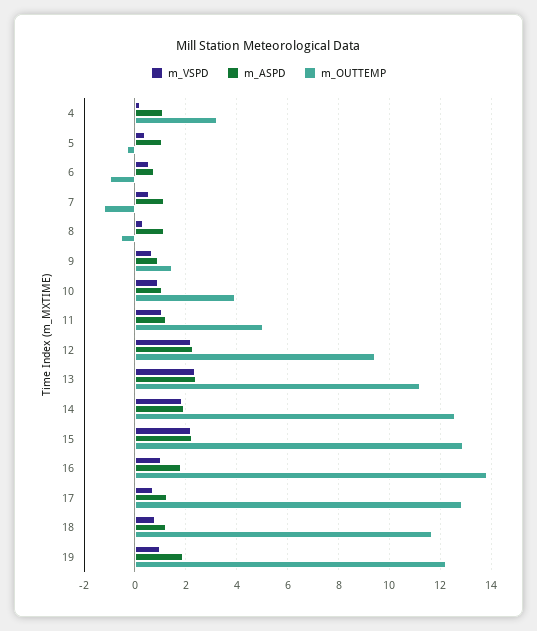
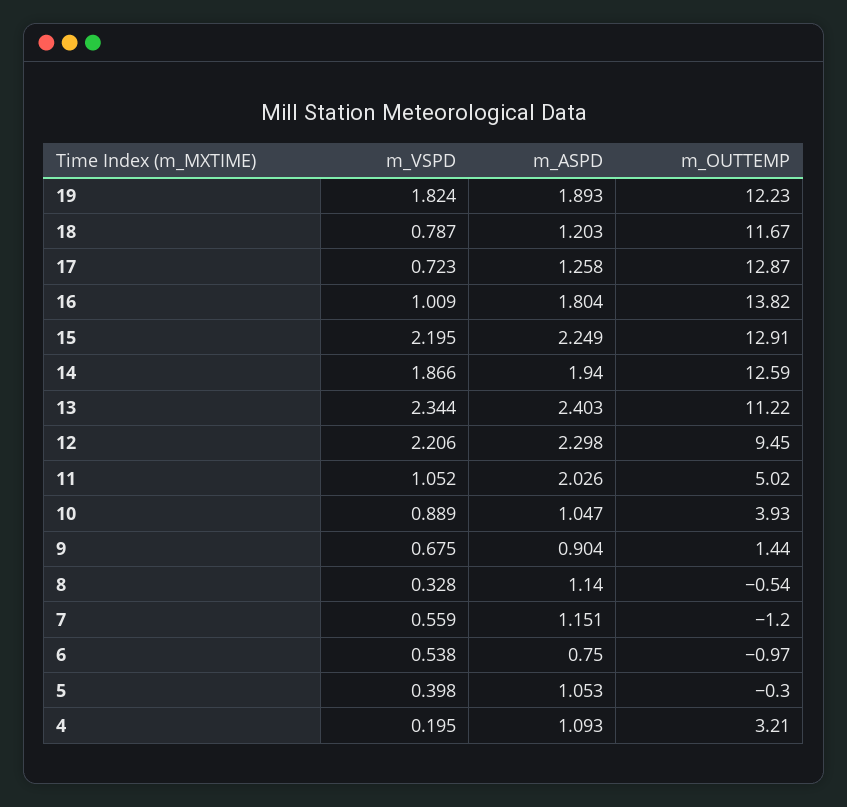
  {
    "m_VSPD": {
      "4": 0.195,
      "5": 0.398,
      "6": 0.538,
      "7": 0.559,
      "8": 0.328,
      "9": 0.675,
      "10": 0.889,
      "11": 1.052,
      "12": 2.206,
      "13": 2.344,
      "14": 1.866,
      "15": 2.195,
      "16": 1.009,
      "17": 0.723,
      "18": 0.787,
-     "19": 1
+     "19": 1.824
    },
    "m_ASPD": {
      "4": 1.093,
      "5": 1.053,
      "6": 0.75,
      "7": 1.151,
      "8": 1.14,
      "9": 0.904,
      "10": 1.047,
-     "11": 1.25,
+     "11": 2.026,
      "12": 2.298,
      "13": 2.403,
      "14": 1.94,
      "15": 2.249,
      "16": 1.804,
      "17": 1.258,
      "18": 1.203,
      "19": 1.893
    },
    "m_OUTTEMP": {
      "4": 3.21,
      "5": -0.3,
      "6": -0.97,
      "7": -1.2,
      "8": -0.54,
      "9": 1.44,
      "10": 3.93,
      "11": 5.02,
      "12": 9.45,
      "13": 11.22,
      "14": 12.59,
      "15": 12.91,
      "16": 13.82,
      "17": 12.87,
      "18": 11.67,
      "19": 12.23
    }
  }

